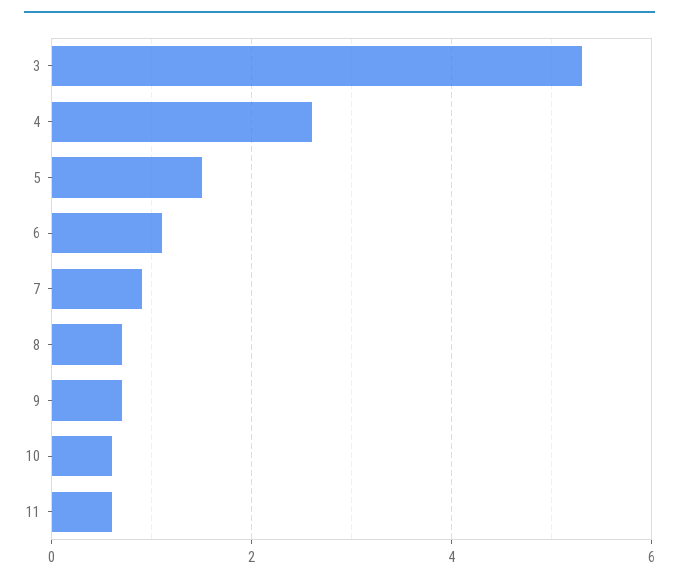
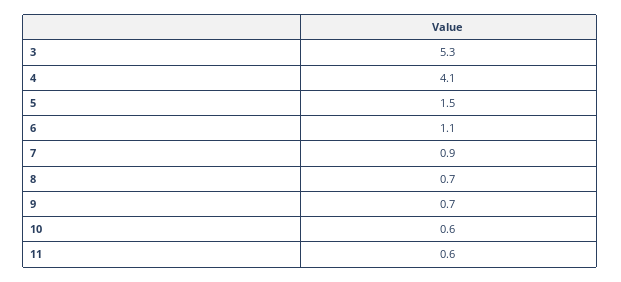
  {
    "3": 5.3,
-   "4": 2.5,
+   "4": 4.1,
    "5": 1.5,
    "6": 1.1,
    "7": 0.9,
    "8": 0.7,
    "9": 0.7,
    "10": 0.6,
    "11": 0.6
  }

